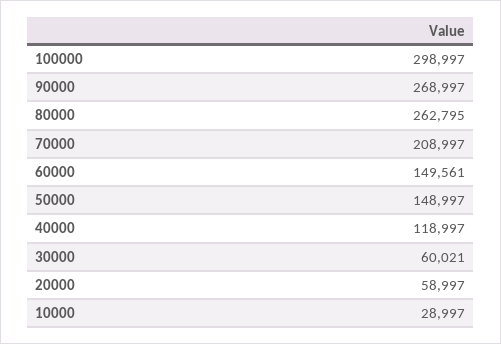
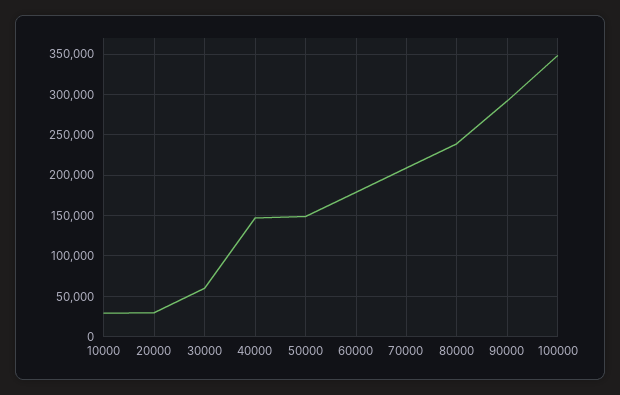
  {
-   "100000": 298997,
+   "100000": 350000,
-   "90000": 268997,
+   "90000": 290000,
-   "80000": 262795,
+   "80000": 240000,
    "70000": 208997,
-   "60000": 149561,
+   "60000": 180000,
    "50000": 148997,
-   "40000": 118997,
+   "40000": 150000,
    "30000": 60021,
-   "20000": 58997,
+   "20000": 30000,
    "10000": 28997
  }

